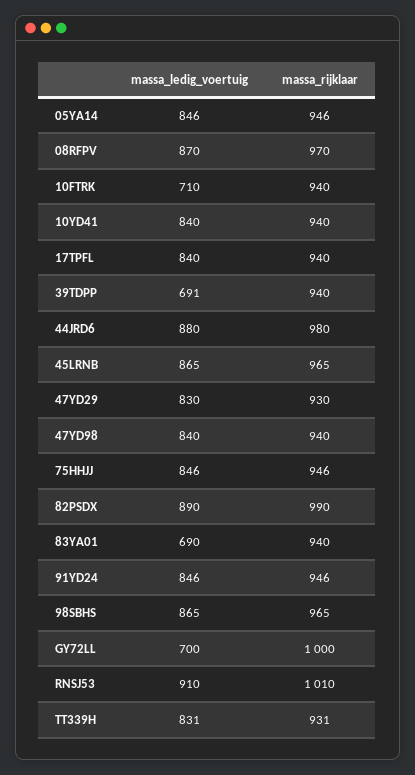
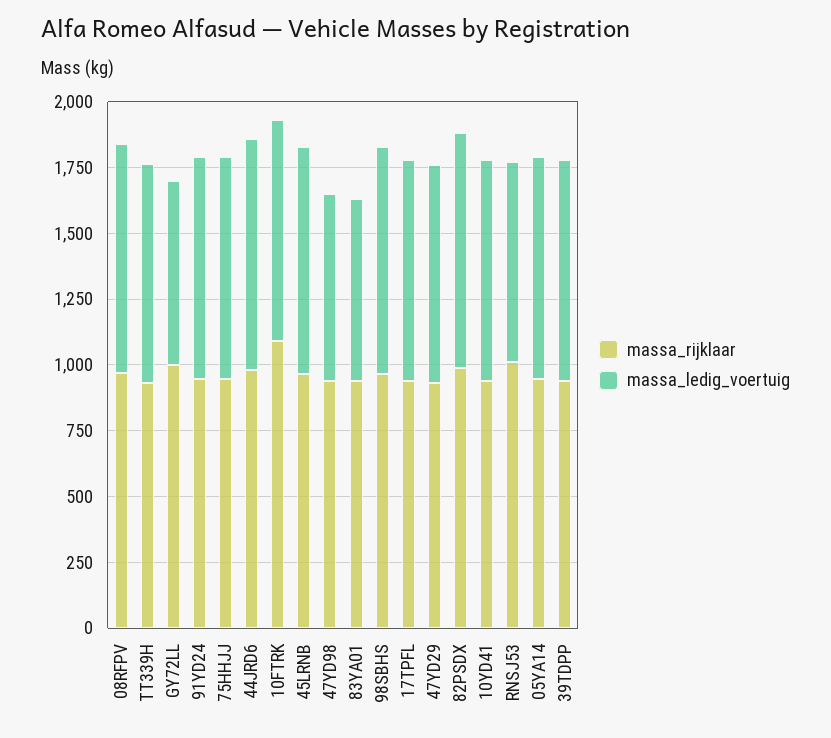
  {
    "massa_ledig_voertuig": {
      "05YA14": 846,
      "08RFPV": 870,
-     "10FTRK": 710,
+     "10FTRK": 850,
      "10YD41": 840,
      "17TPFL": 840,
-     "39TDPP": 691,
+     "39TDPP": 850,
      "44JRD6": 880,
      "45LRNB": 865,
      "47YD29": 830,
-     "47YD98": 840,
+     "47YD98": 700,
      "75HHJJ": 846,
      "82PSDX": 890,
      "83YA01": 690,
      "91YD24": 846,
      "98SBHS": 865,
      "GY72LL": 700,
-     "RNSJ53": 910,
+     "RNSJ53": 750,
      "TT339H": 831
    },
    "massa_rijklaar": {
      "05YA14": 946,
      "08RFPV": 970,
-     "10FTRK": 940,
+     "10FTRK": 1100,
      "10YD41": 940,
      "17TPFL": 940,
      "39TDPP": 940,
      "44JRD6": 980,
      "45LRNB": 965,
      "47YD29": 930,
      "47YD98": 940,
      "75HHJJ": 946,
      "82PSDX": 990,
      "83YA01": 940,
      "91YD24": 946,
      "98SBHS": 965,
      "GY72LL": 1000,
      "RNSJ53": 1010,
      "TT339H": 931
    }
  }

